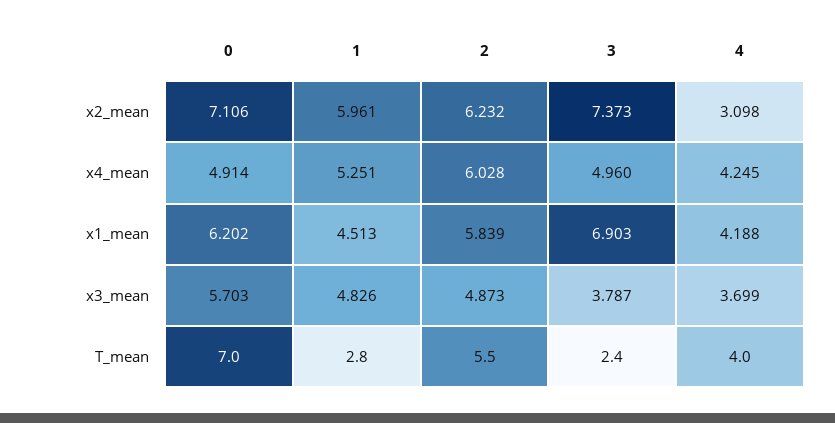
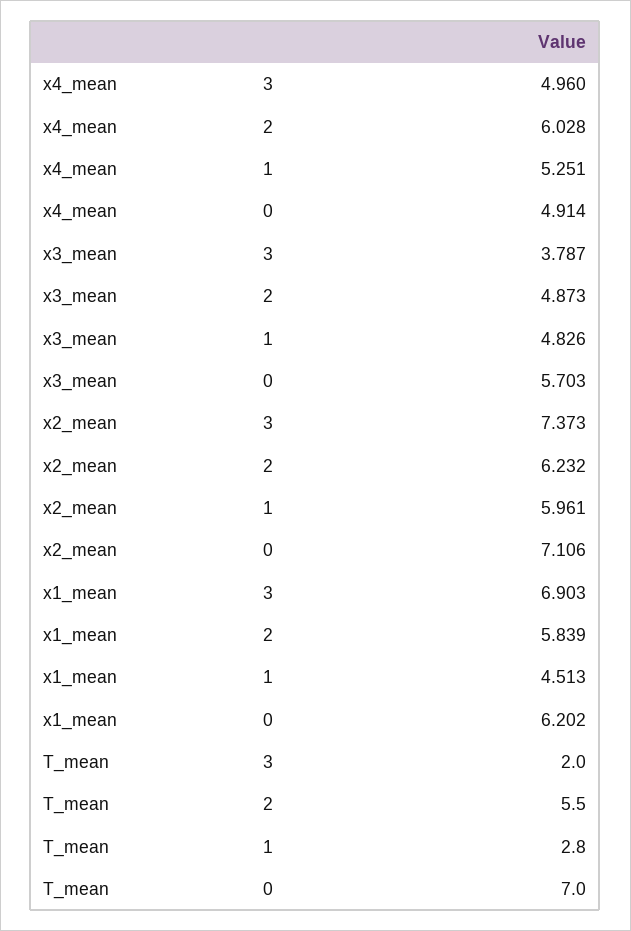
  {
    "0": {
      "x2_mean": 7.106,
      "x4_mean": 4.914,
      "x1_mean": 6.202,
      "x3_mean": 5.703,
      "T_mean": 7
    },
    "1": {
      "x2_mean": 5.961,
      "x4_mean": 5.251,
      "x1_mean": 4.513,
      "x3_mean": 4.826,
      "T_mean": 2.8
    },
    "2": {
      "x2_mean": 6.232,
      "x4_mean": 6.028,
      "x1_mean": 5.839,
      "x3_mean": 4.873,
      "T_mean": 5.5
    },
    "3": {
      "x2_mean": 7.373,
      "x4_mean": 4.96,
      "x1_mean": 6.903,
      "x3_mean": 3.787,
-     "T_mean": 2.4
+     "T_mean": 2
-   },
+   }
-   "4": {
-     "x2_mean": 3.098,
-     "x4_mean": 4.245,
-     "x1_mean": 4.188,
-     "x3_mean": 3.699,
-     "T_mean": 4
-   }
  }

